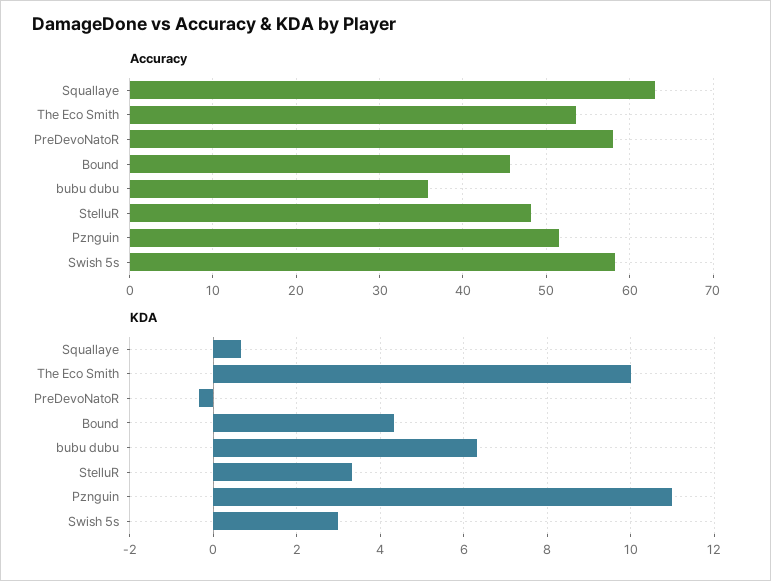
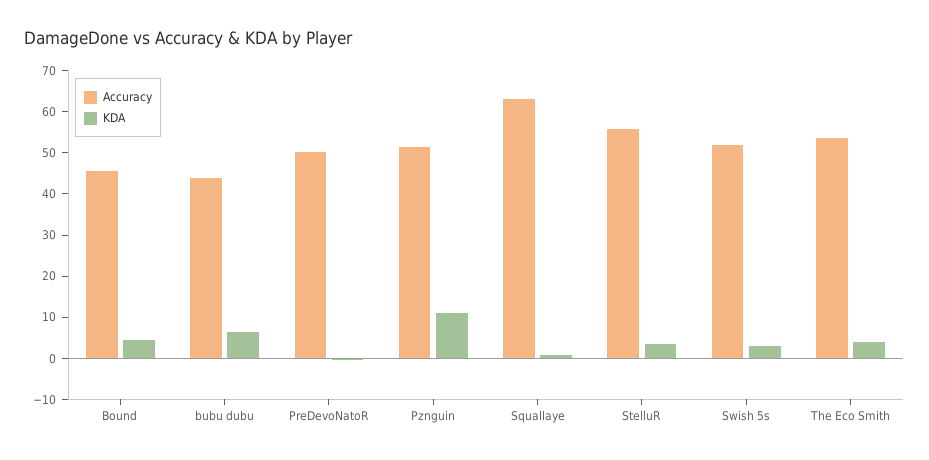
  {
    "Accuracy": {
      "Squallaye": 63,
      "The Eco Smith": 54,
-     "PreDevoNatoR": 58,
+     "PreDevoNatoR": 50,
      "Bound": 46,
-     "bubu dubu": 36,
+     "bubu dubu": 44,
-     "StelluR": 48,
+     "StelluR": 56,
      "Pznguin": 52,
-     "Swish 5s": 58
+     "Swish 5s": 52
    },
    "KDA": {
      "Squallaye": 0.6,
-     "The Eco Smith": 10,
+     "The Eco Smith": 4,
      "PreDevoNatoR": -0.4,
      "Bound": 4.4,
      "bubu dubu": 6.4,
      "StelluR": 3.4,
      "Pznguin": 11,
      "Swish 5s": 3
    }
  }

